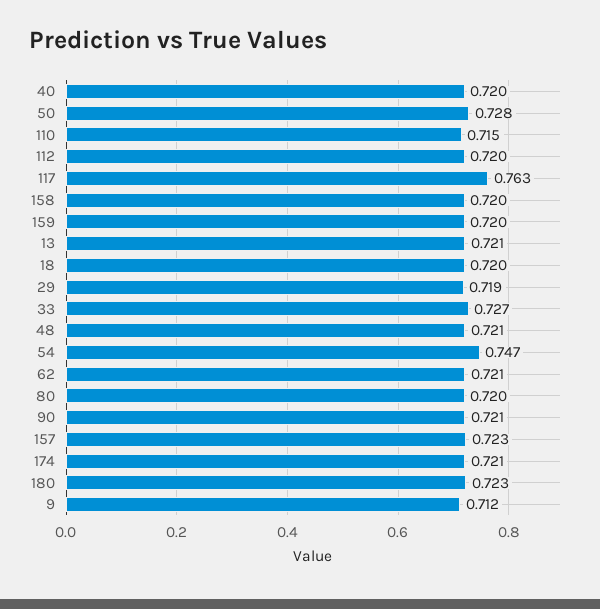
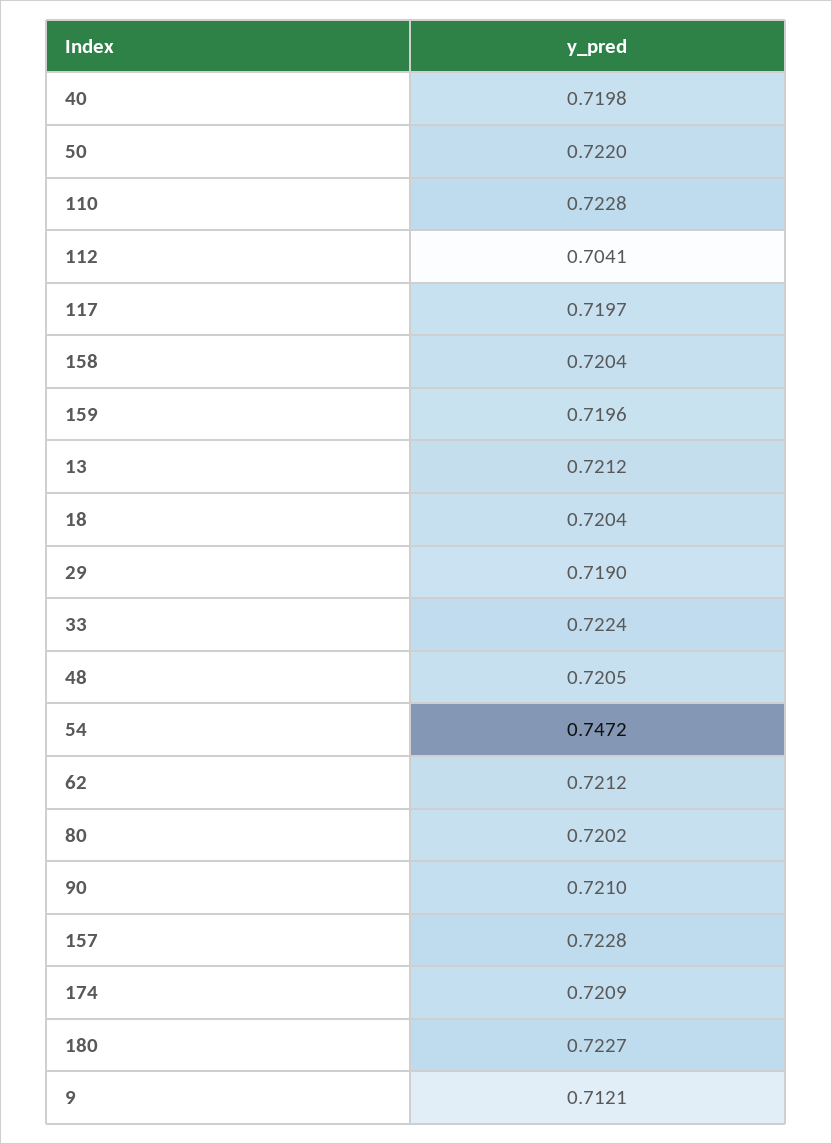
  {
    "40": 0.7198,
-   "50": 0.728,
+   "50": 0.722,
-   "110": 0.715,
+   "110": 0.7228,
-   "112": 0.72,
+   "112": 0.7041,
-   "117": 0.763,
+   "117": 0.7197,
    "158": 0.7204,
    "159": 0.7196,
    "13": 0.7212,
    "18": 0.7204,
    "29": 0.719,
-   "33": 0.727,
+   "33": 0.7224,
    "48": 0.7205,
    "54": 0.7472,
    "62": 0.7212,
    "80": 0.7202,
    "90": 0.721,
    "157": 0.7228,
    "174": 0.7209,
    "180": 0.7227,
    "9": 0.7121
  }

